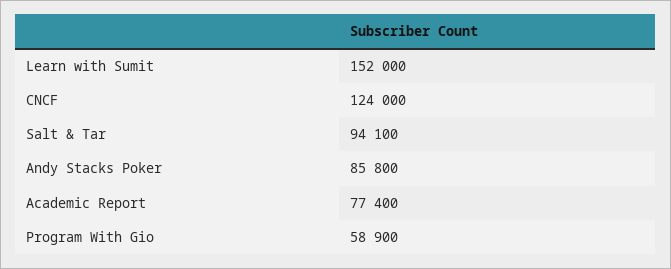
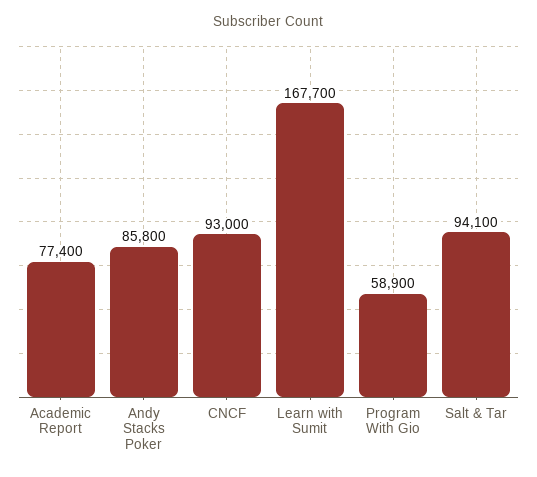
  {
-   "Learn with Sumit": 152000,
+   "Learn with Sumit": 167700,
-   "CNCF": 124000,
+   "CNCF": 93000,
    "Salt & Tar": 94100,
    "Andy Stacks Poker": 85800,
    "Academic Report": 77400,
    "Program With Gio": 58900
  }

